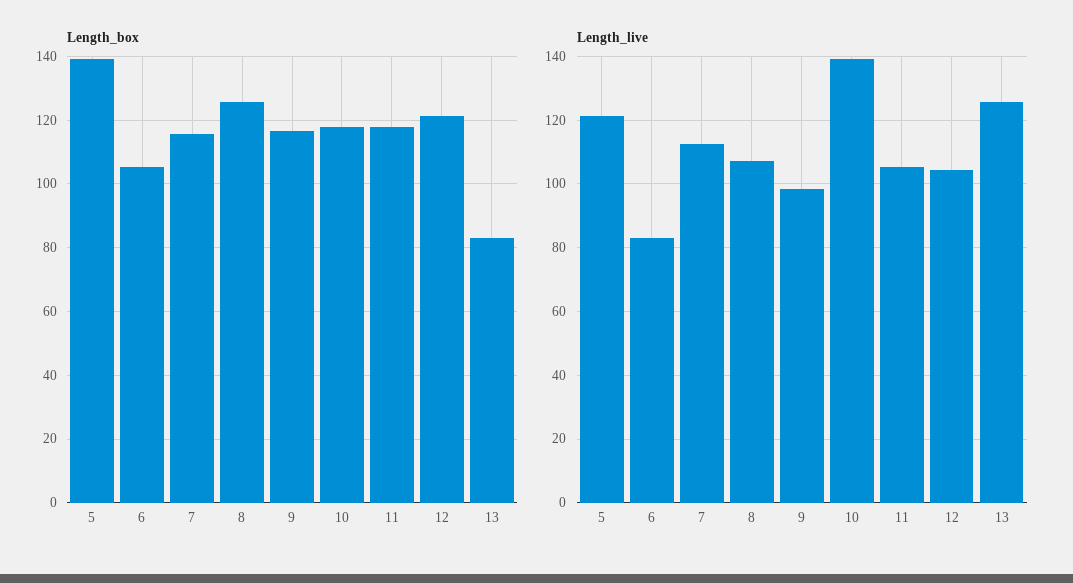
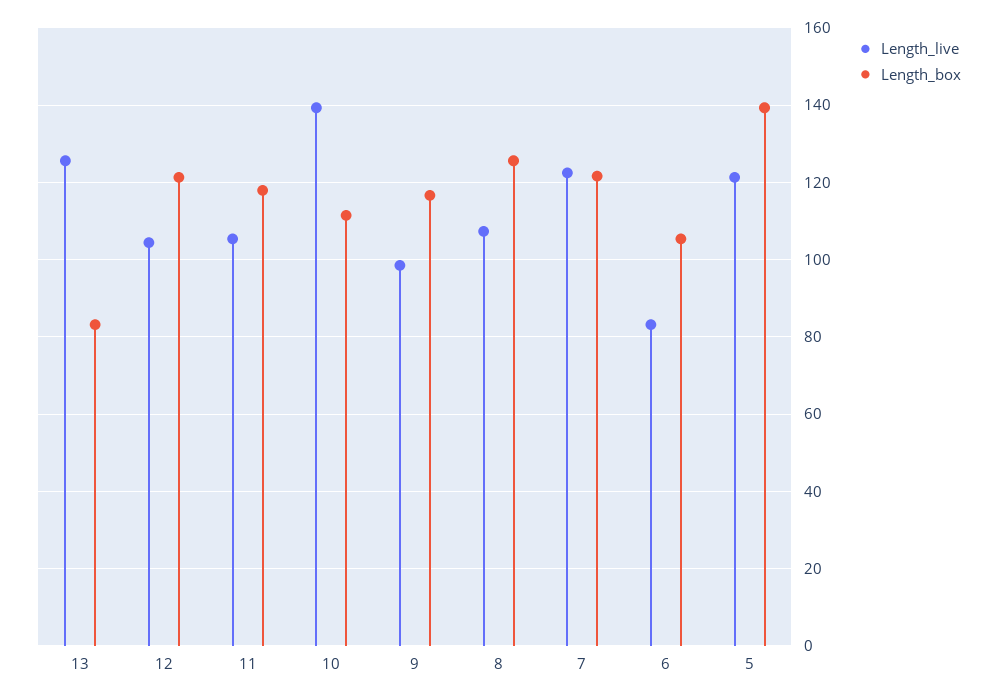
  {
    "Length_box": {
      "5": 140,
      "6": 106,
-     "7": 116,
+     "7": 122,
      "8": 126,
      "9": 116,
-     "10": 118,
+     "10": 112,
      "11": 118,
      "12": 122,
      "13": 84
    },
    "Length_live": {
      "5": 122,
      "6": 84,
-     "7": 112,
+     "7": 122,
      "8": 108,
      "9": 98,
      "10": 140,
      "11": 106,
      "12": 104,
      "13": 126
    }
  }

